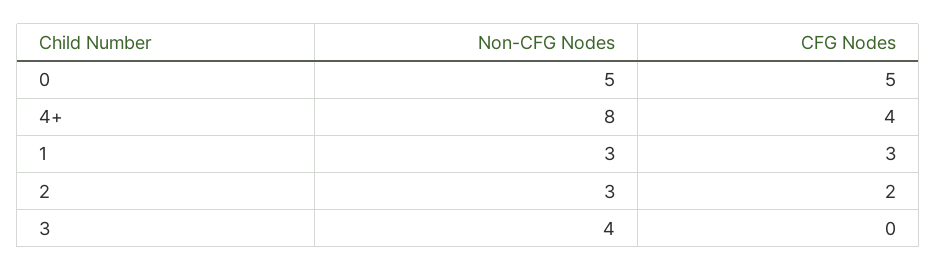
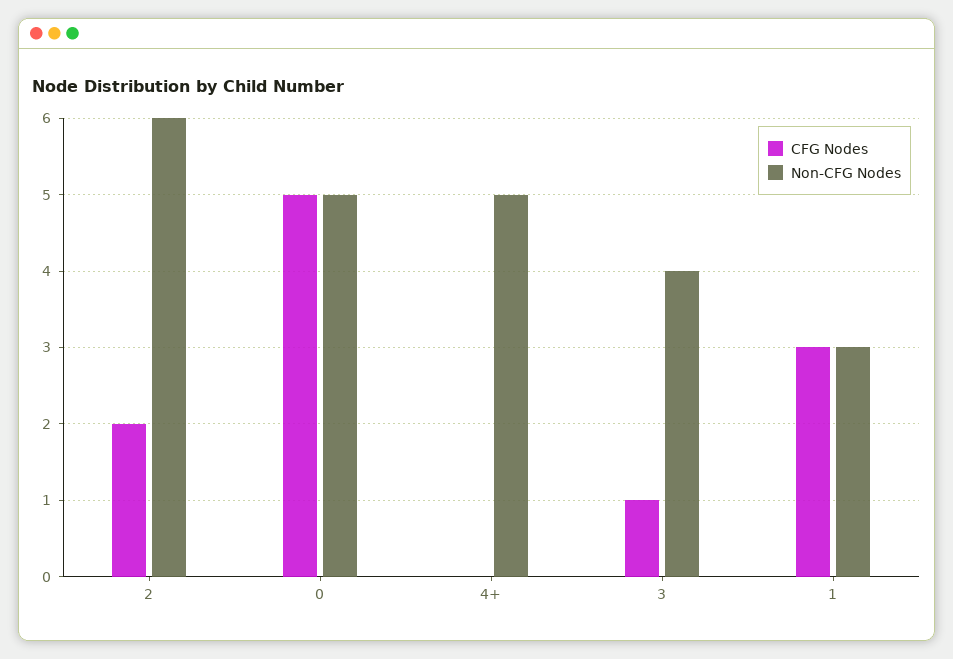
  {
    "Non-CFG Nodes": {
      "0": 5,
-     "4+": 8,
+     "4+": 5,
      "1": 3,
-     "2": 3,
+     "2": 6,
      "3": 4
    },
    "CFG Nodes": {
      "0": 5,
-     "4+": 4,
+     "4+": 0,
      "1": 3,
      "2": 2,
-     "3": 0
+     "3": 1
    }
  }

